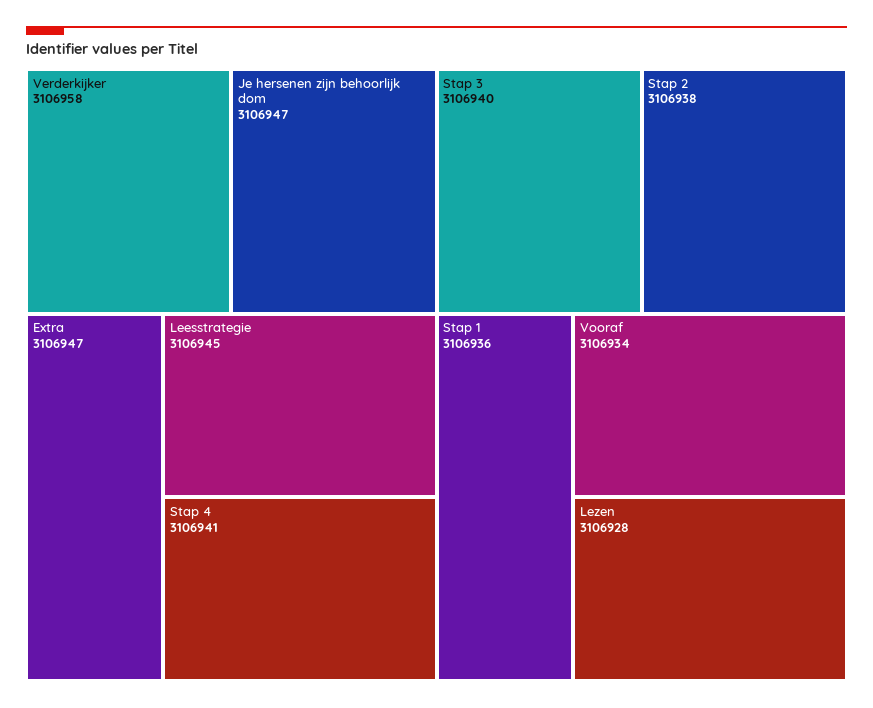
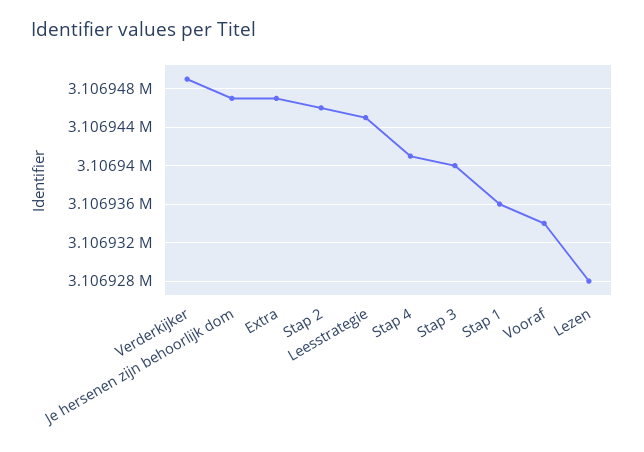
  {
-   "Verderkijker": 3106958,
+   "Verderkijker": 3106949,
    "Je hersenen zijn behoorlijk dom": 3106947,
    "Extra": 3106947,
    "Leesstrategie": 3106945,
    "Stap 4": 3106941,
    "Stap 3": 3106940,
-   "Stap 2": 3106938,
+   "Stap 2": 3106946,
    "Stap 1": 3106936,
    "Vooraf": 3106934,
    "Lezen": 3106928
  }

